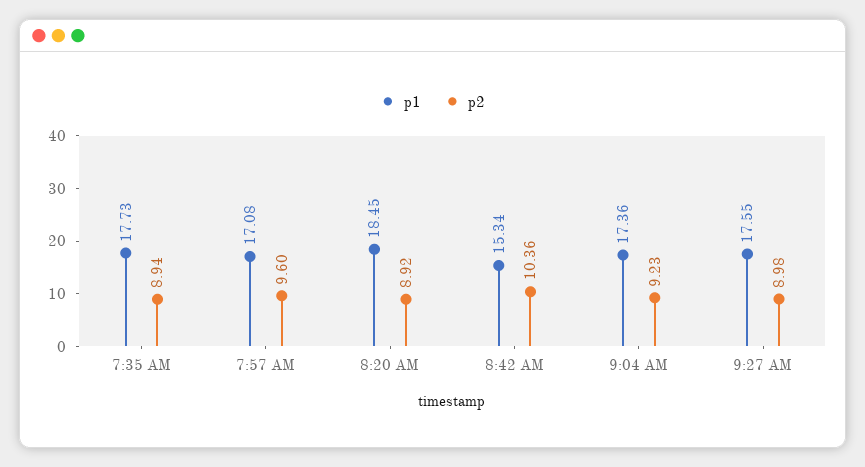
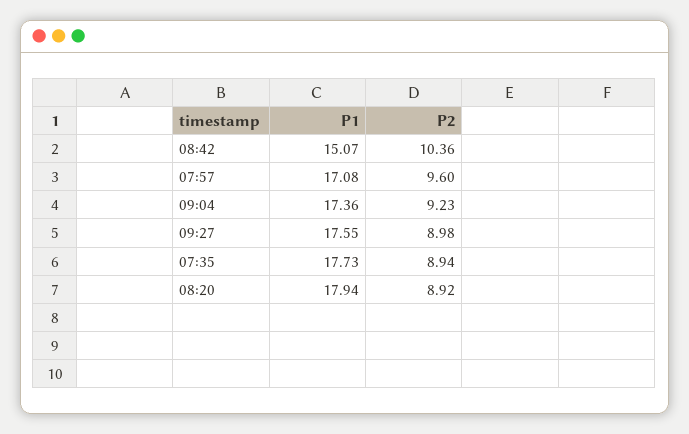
  {
    "p1": {
      "7:35 AM": 17.73,
      "7:57 AM": 17.08,
-     "8:20 AM": 18.45,
+     "8:20 AM": 17.94,
-     "8:42 AM": 15.34,
+     "8:42 AM": 15.07,
      "9:04 AM": 17.36,
      "9:27 AM": 17.55
    },
    "p2": {
      "7:35 AM": 8.94,
      "7:57 AM": 9.6,
      "8:20 AM": 8.92,
      "8:42 AM": 10.36,
      "9:04 AM": 9.23,
      "9:27 AM": 8.98
    }
  }

